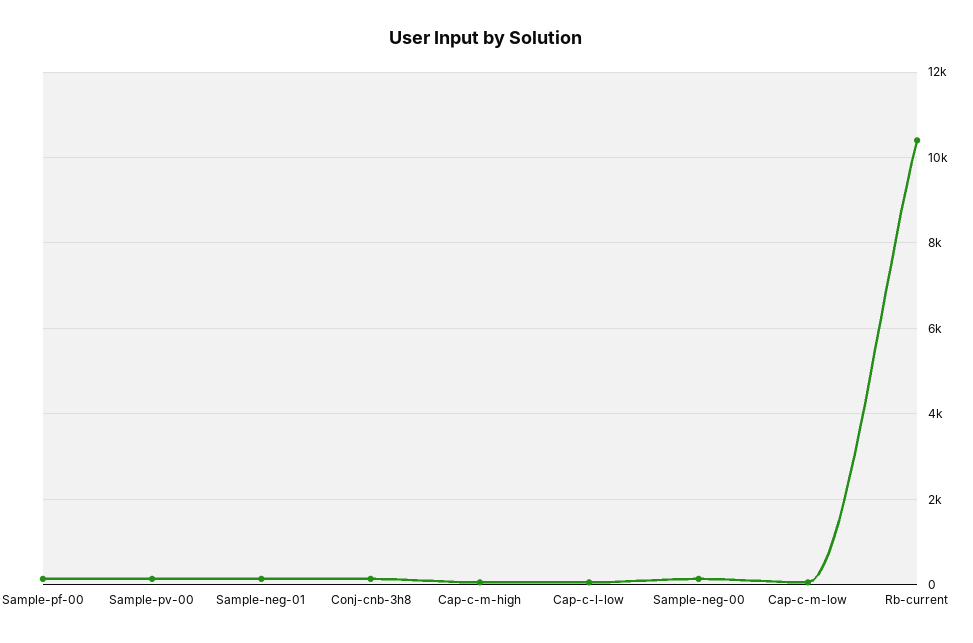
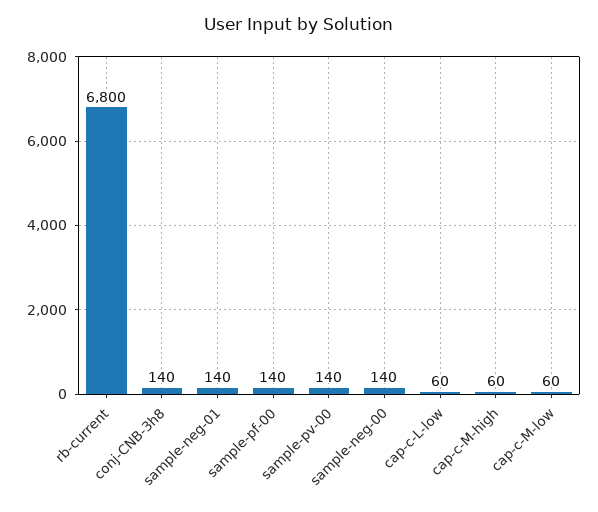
  {
    "Sample-pf-00": 140,
    "Sample-pv-00": 140,
    "Sample-neg-01": 140,
    "Conj-cnb-3h8": 140,
    "Cap-c-m-high": 60,
    "Cap-c-l-low": 60,
    "Sample-neg-00": 140,
    "Cap-c-m-low": 60,
-   "Rb-current": 10400
+   "Rb-current": 6800
  }

